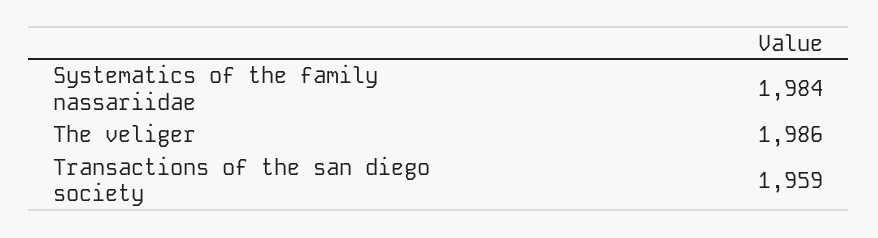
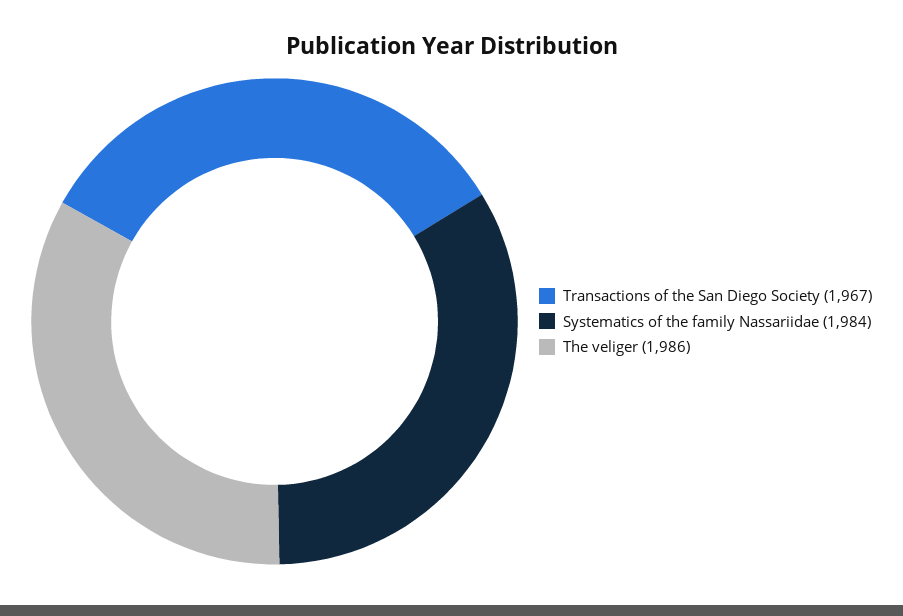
  {
    "Systematics of the family nassariidae": 1984,
    "The veliger": 1986,
-   "Transactions of the san diego society": 1959
+   "Transactions of the san diego society": 1967
  }

